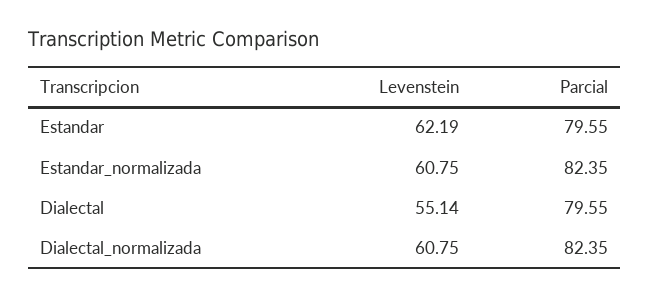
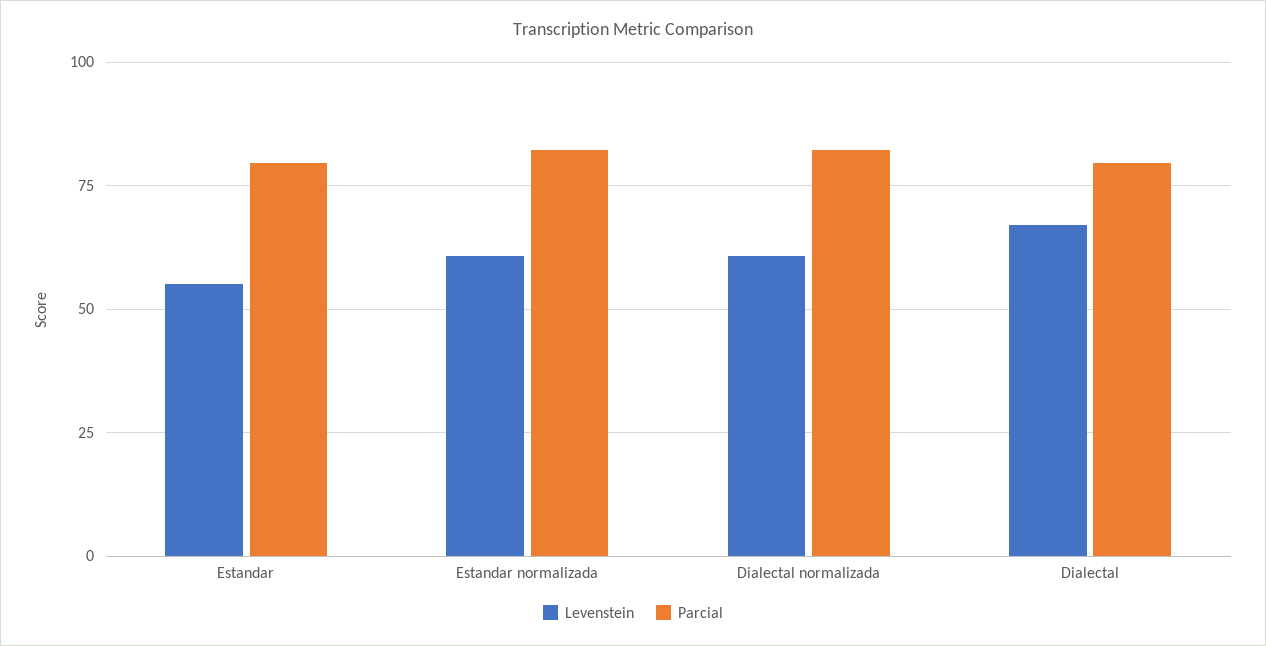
  {
    "Levenstein": {
-     "Estandar": 62.19,
+     "Estandar": 55,
      "Estandar_normalizada": 60.75,
-     "Dialectal": 55.14,
+     "Dialectal": 67.5,
      "Dialectal_normalizada": 60.75
    },
    "Parcial": {
      "Estandar": 79.55,
      "Estandar_normalizada": 82.35,
      "Dialectal": 79.55,
      "Dialectal_normalizada": 82.35
    }
  }

